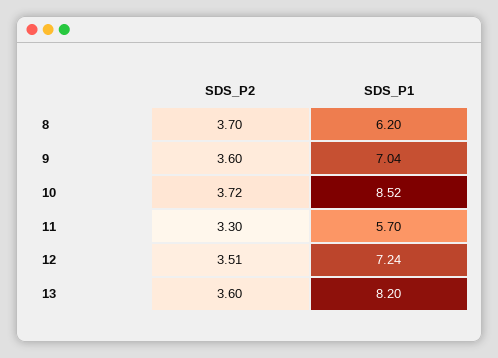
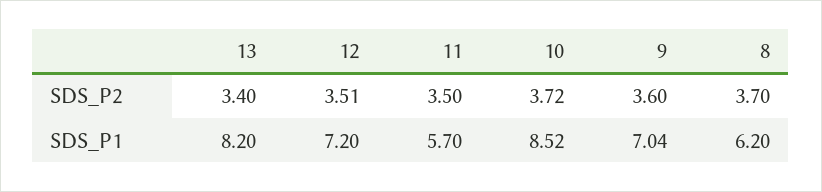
  {
    "SDS_P2": {
      "8": 3.7,
      "9": 3.6,
      "10": 3.72,
-     "11": 3.3,
+     "11": 3.5,
      "12": 3.51,
-     "13": 3.6
+     "13": 3.4
    },
    "SDS_P1": {
      "8": 6.2,
      "9": 7.04,
      "10": 8.52,
      "11": 5.7,
-     "12": 7.24,
+     "12": 7.2,
      "13": 8.2
    }
  }

